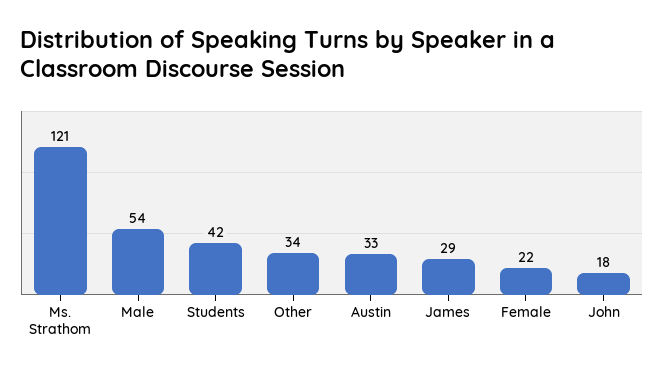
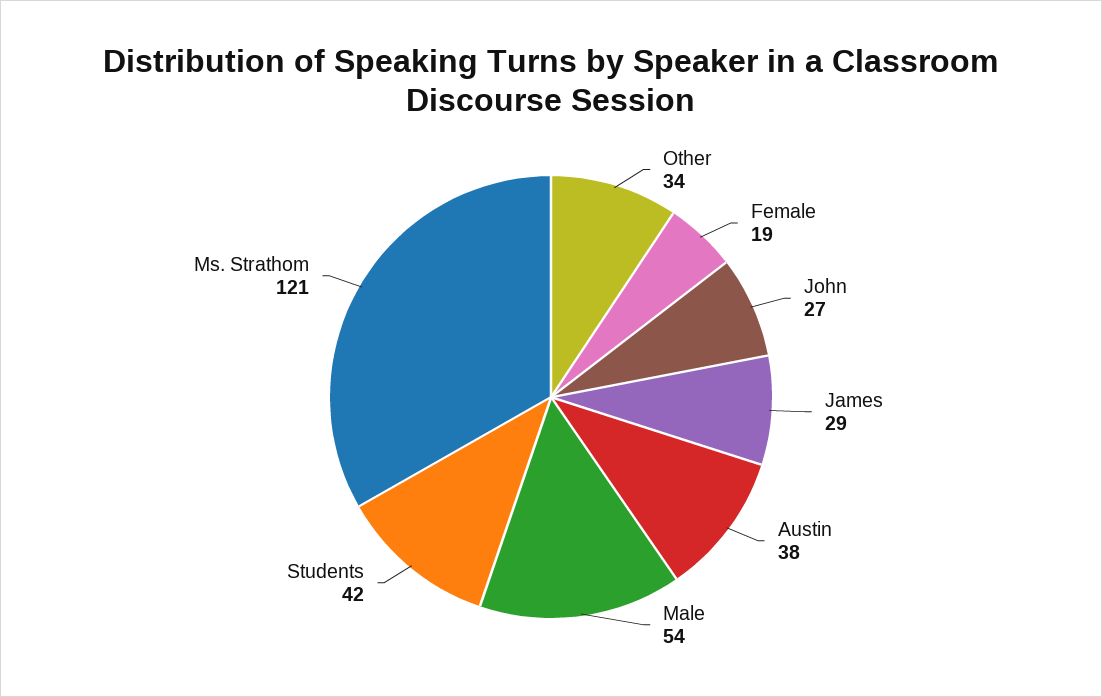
  {
    "Ms. Strathom": 121,
    "Male": 54,
    "Students": 42,
    "Other": 34,
-   "Austin": 33,
+   "Austin": 38,
    "James": 29,
-   "Female": 22,
+   "Female": 19,
-   "John": 18
+   "John": 27
  }

